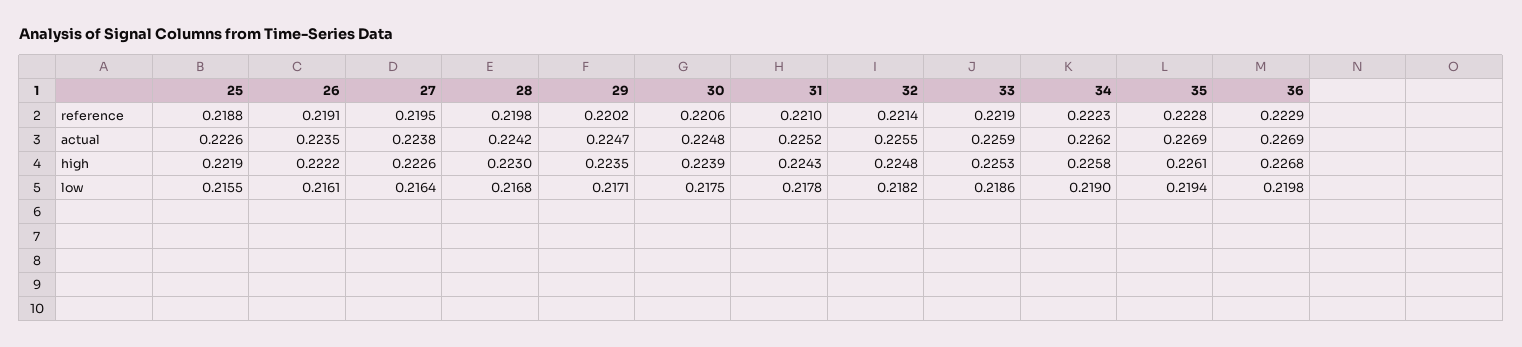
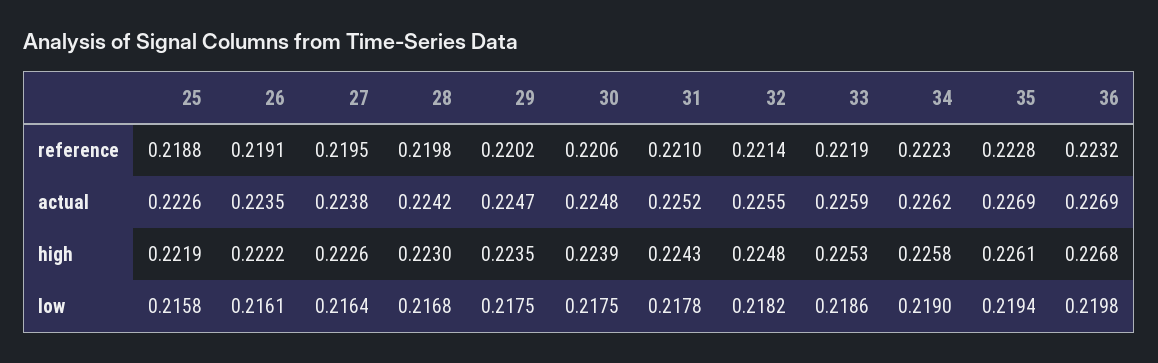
  {
    "25": {
      "reference": 0.2188,
      "actual": 0.2226,
      "high": 0.2219,
-     "low": 0.2155
+     "low": 0.2158
    },
    "26": {
      "reference": 0.2191,
      "actual": 0.2235,
      "high": 0.2222,
      "low": 0.2161
    },
    "27": {
      "reference": 0.2195,
      "actual": 0.2238,
      "high": 0.2226,
      "low": 0.2164
    },
    "28": {
      "reference": 0.2198,
      "actual": 0.2242,
      "high": 0.223,
      "low": 0.2168
    },
    "29": {
      "reference": 0.2202,
      "actual": 0.2247,
      "high": 0.2235,
-     "low": 0.2171
+     "low": 0.2175
    },
    "30": {
      "reference": 0.2206,
      "actual": 0.2248,
      "high": 0.2239,
      "low": 0.2175
    },
    "31": {
      "reference": 0.221,
      "actual": 0.2252,
      "high": 0.2243,
      "low": 0.2178
    },
    "32": {
      "reference": 0.2214,
      "actual": 0.2255,
      "high": 0.2248,
      "low": 0.2182
    },
    "33": {
      "reference": 0.2219,
      "actual": 0.2259,
      "high": 0.2253,
      "low": 0.2186
    },
    "34": {
      "reference": 0.2223,
      "actual": 0.2262,
      "high": 0.2258,
      "low": 0.219
    },
    "35": {
      "reference": 0.2228,
      "actual": 0.2269,
      "high": 0.2261,
      "low": 0.2194
    },
    "36": {
-     "reference": 0.2229,
+     "reference": 0.2232,
      "actual": 0.2269,
      "high": 0.2268,
      "low": 0.2198
    }
  }

